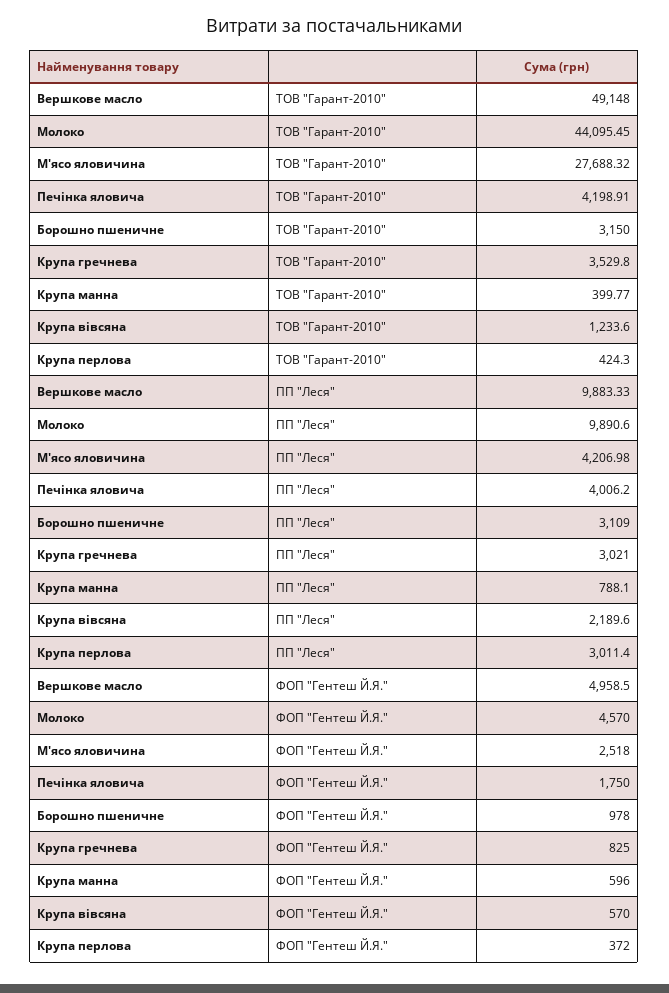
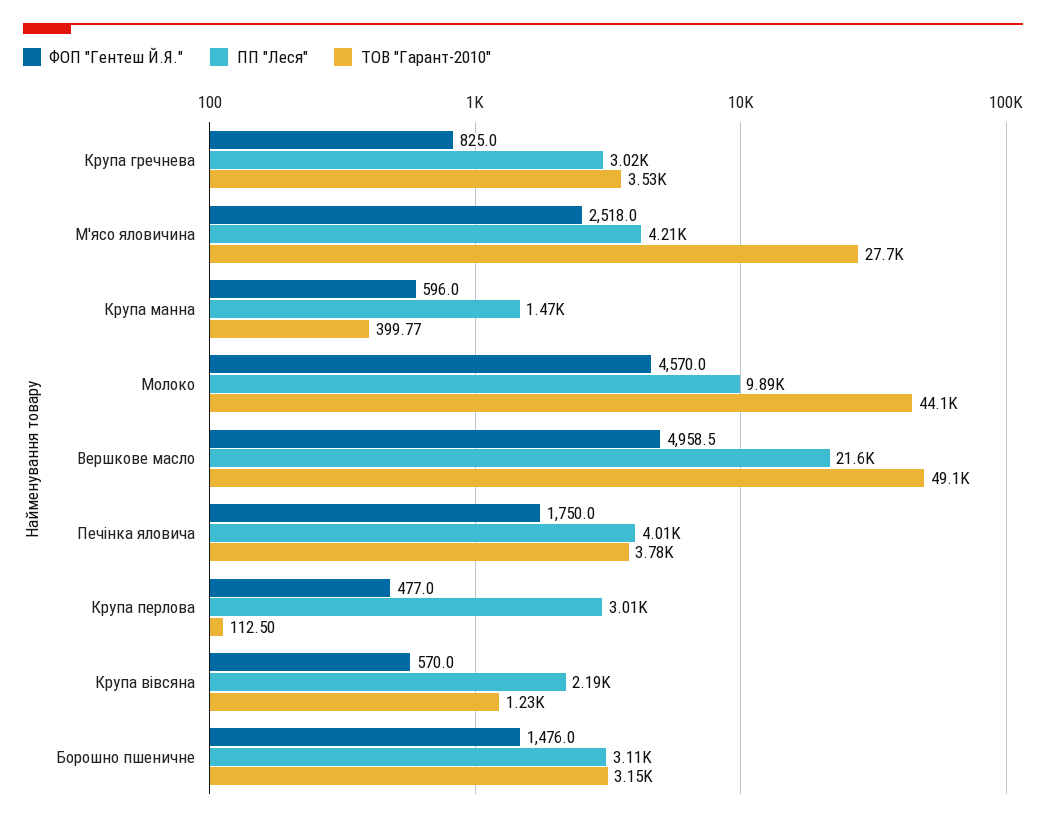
  {
    "ТОВ \"Гарант-2010\"": {
      "Вершкове масло": 49148,
      "Молоко": 44095.45,
      "М'ясо яловичина": 27688.32,
-     "Печінка яловича": 4198.91,
+     "Печінка яловича": 3780,
      "Борошно пшеничне": 3150,
      "Крупа гречнева": 3529.8,
      "Крупа манна": 399.77,
      "Крупа вівсяна": 1233.6,
-     "Крупа перлова": 424.3
+     "Крупа перлова": 112.5
    },
    "ПП \"Леся\"": {
-     "Вершкове масло": 9883.33,
+     "Вершкове масло": 21600,
      "Молоко": 9890.6,
      "М'ясо яловичина": 4206.98,
      "Печінка яловича": 4006.2,
      "Борошно пшеничне": 3109,
      "Крупа гречнева": 3021,
-     "Крупа манна": 788.1,
+     "Крупа манна": 1470,
      "Крупа вівсяна": 2189.6,
      "Крупа перлова": 3011.4
    },
    "ФОП \"Гентеш Й.Я.\"": {
      "Вершкове масло": 4958.5,
      "Молоко": 4570,
      "М'ясо яловичина": 2518,
      "Печінка яловича": 1750,
-     "Борошно пшеничне": 978,
+     "Борошно пшеничне": 1476,
      "Крупа гречнева": 825,
      "Крупа манна": 596,
      "Крупа вівсяна": 570,
-     "Крупа перлова": 372
+     "Крупа перлова": 477
    }
  }

